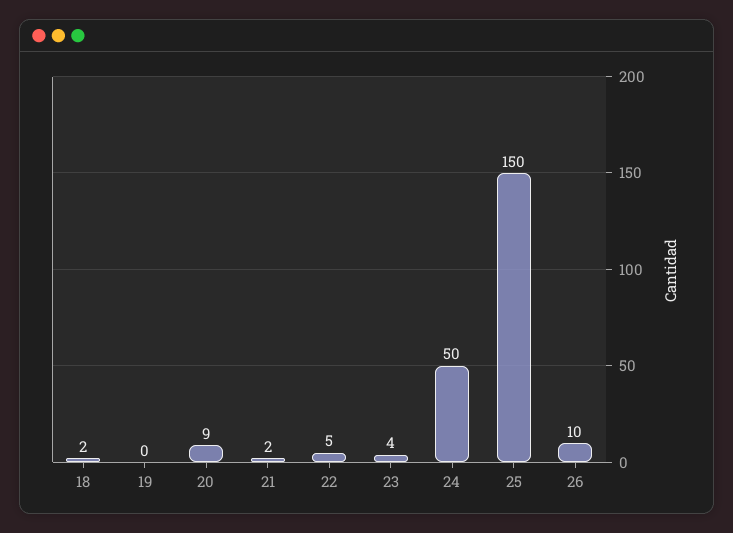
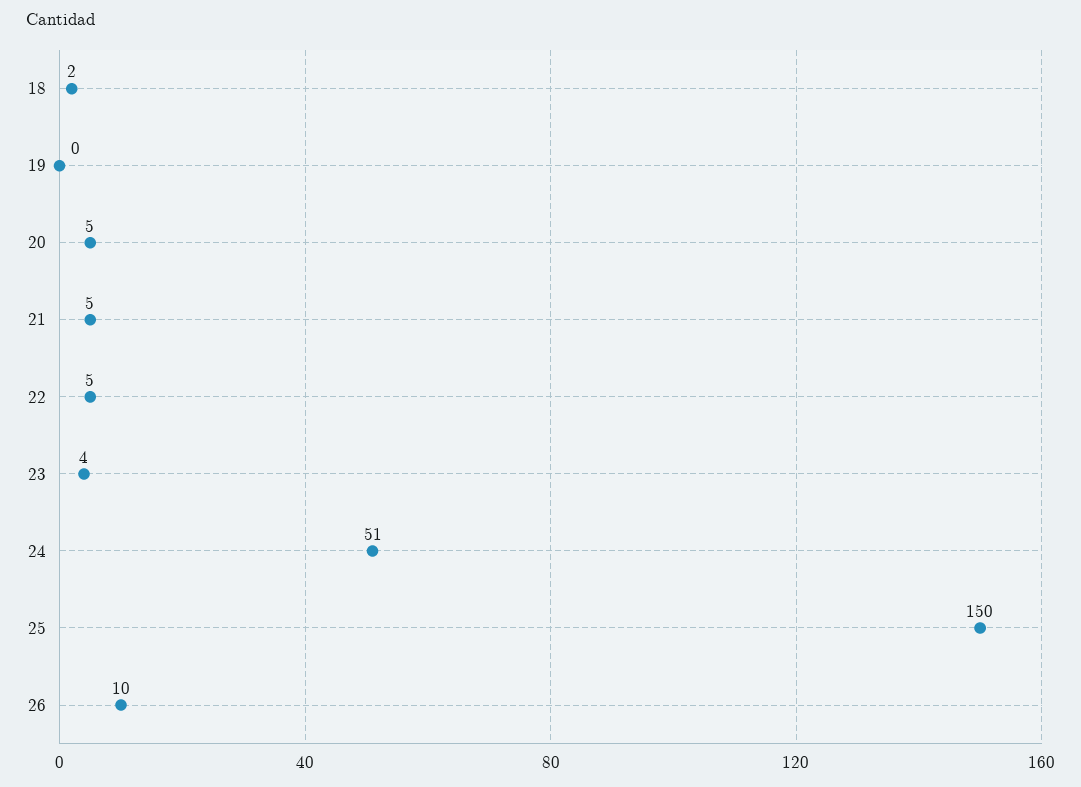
  {
    "18": 2,
    "19": 0,
-   "20": 9,
+   "20": 5,
-   "21": 2,
+   "21": 5,
    "22": 5,
    "23": 4,
-   "24": 50,
+   "24": 51,
    "25": 150,
    "26": 10
  }

